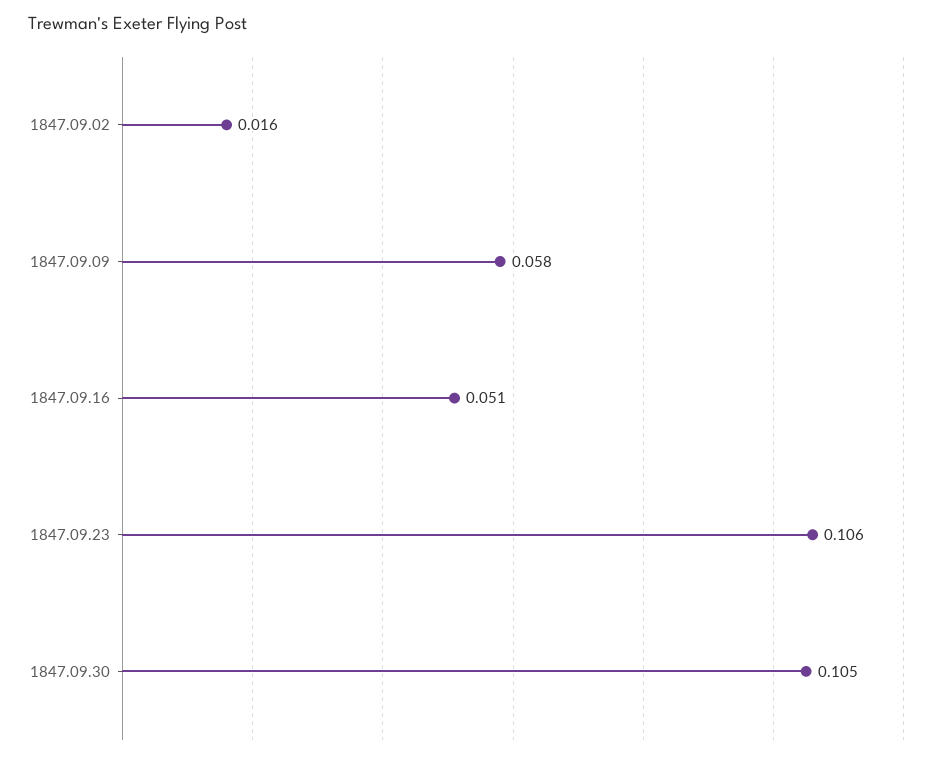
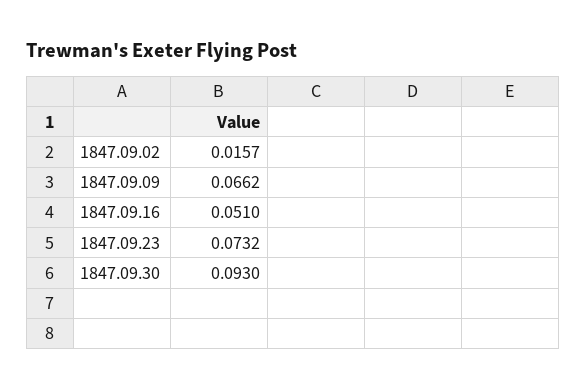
  {
    "1847.09.02": 0.0157,
-   "1847.09.09": 0.058,
+   "1847.09.09": 0.0662,
    "1847.09.16": 0.051,
-   "1847.09.23": 0.106,
+   "1847.09.23": 0.0732,
-   "1847.09.30": 0.105
+   "1847.09.30": 0.093
  }

